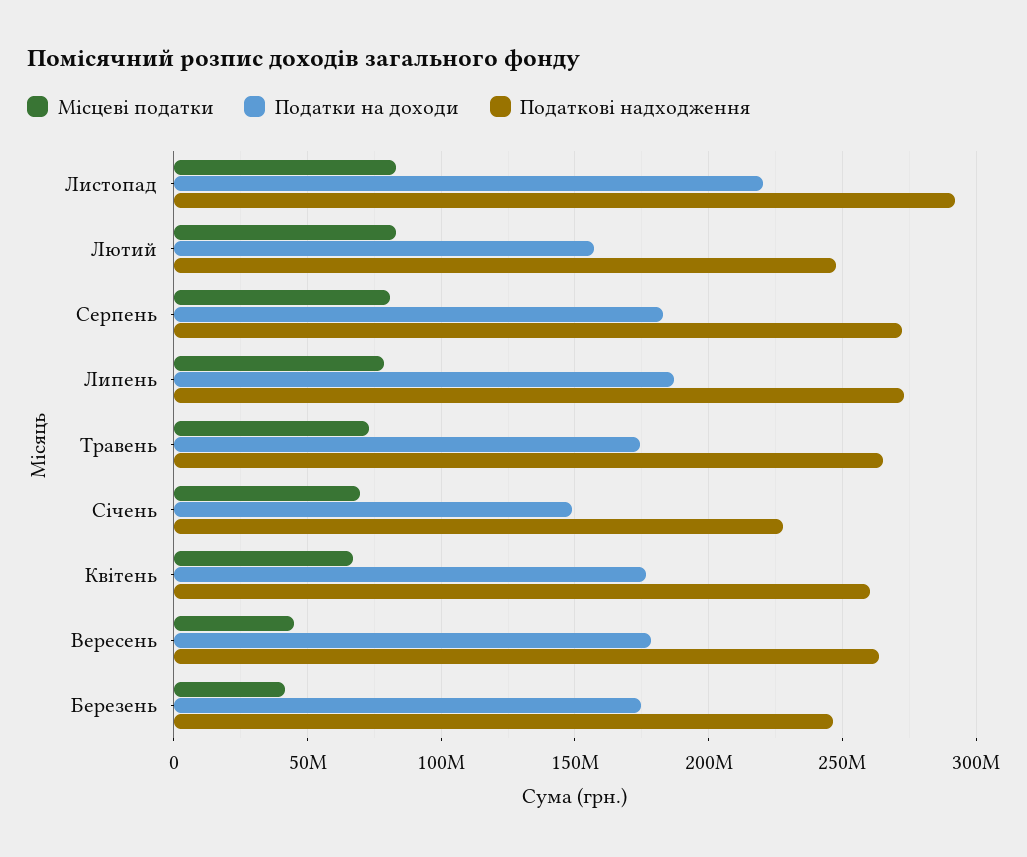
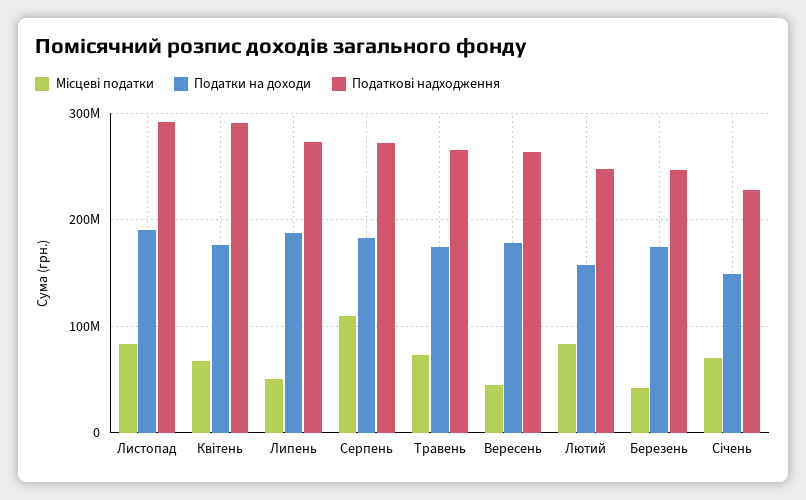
  {
    "Місцеві податки": {
      "Листопад": 85000000,
      "Лютий": 85000000,
-     "Серпень": 80000000,
+     "Серпень": 110000000,
-     "Липень": 80000000,
+     "Липень": 50000000,
      "Травень": 75000000,
      "Січень": 70000000,
      "Квітень": 65000000,
      "Вересень": 45000000,
      "Березень": 40000000
    },
    "Податки на доходи": {
-     "Листопад": 220000000,
+     "Листопад": 190000000,
      "Лютий": 155000000,
      "Серпень": 185000000,
      "Липень": 185000000,
      "Травень": 175000000,
      "Січень": 150000000,
      "Квітень": 175000000,
      "Вересень": 180000000,
      "Березень": 175000000
    },
    "Податкові надходження": {
      "Листопад": 290000000,
      "Лютий": 250000000,
      "Серпень": 270000000,
      "Липень": 275000000,
      "Травень": 265000000,
      "Січень": 230000000,
-     "Квітень": 260000000,
+     "Квітень": 290000000,
      "Вересень": 265000000,
      "Березень": 245000000
    }
  }

